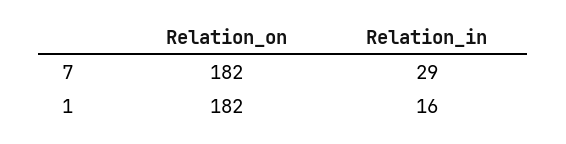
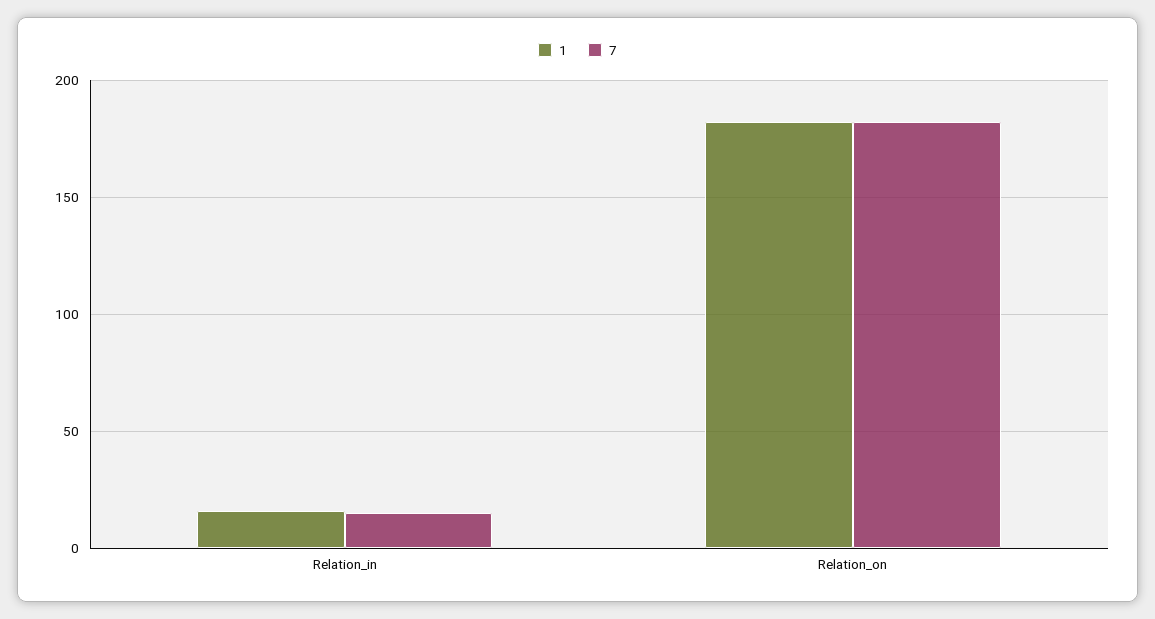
  {
    "7": {
      "Relation_on": 182,
-     "Relation_in": 29
+     "Relation_in": 15
    },
    "1": {
      "Relation_on": 182,
      "Relation_in": 16
    }
  }

